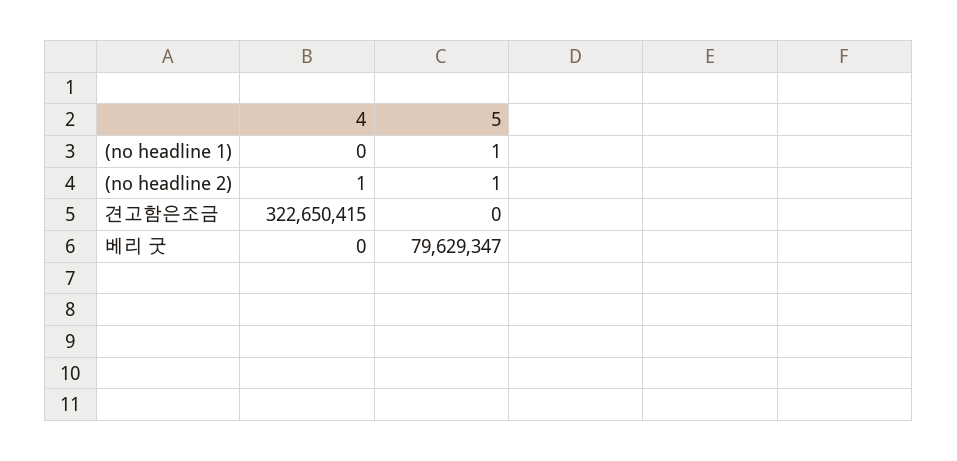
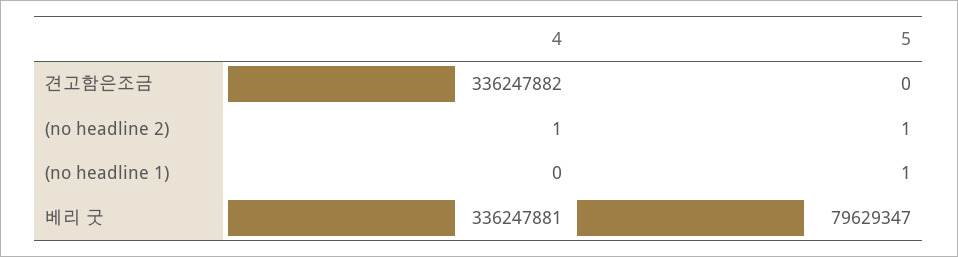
  {
    "4": {
      "(no headline 1)": 0,
      "(no headline 2)": 1,
-     "견고함은조금": 322650415,
+     "견고함은조금": 336247882,
-     "베리 굿": 0
+     "베리 굿": 336247881
    },
    "5": {
      "(no headline 1)": 1,
      "(no headline 2)": 1,
      "견고함은조금": 0,
      "베리 굿": 79629347
    }
  }

